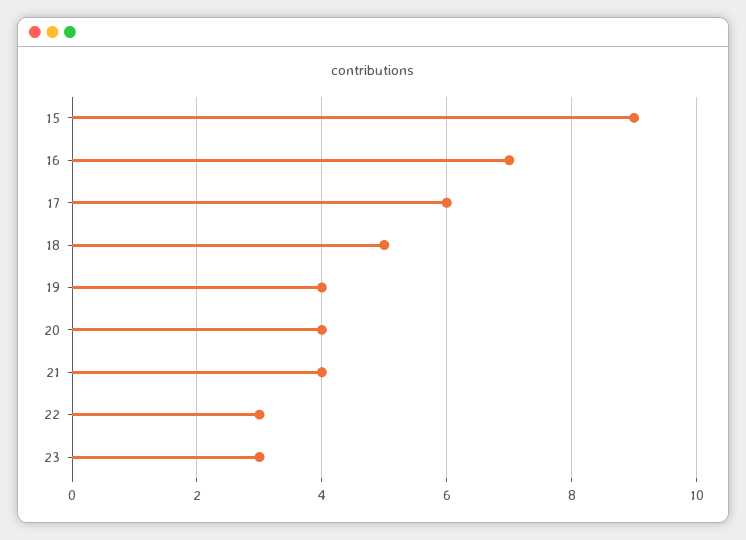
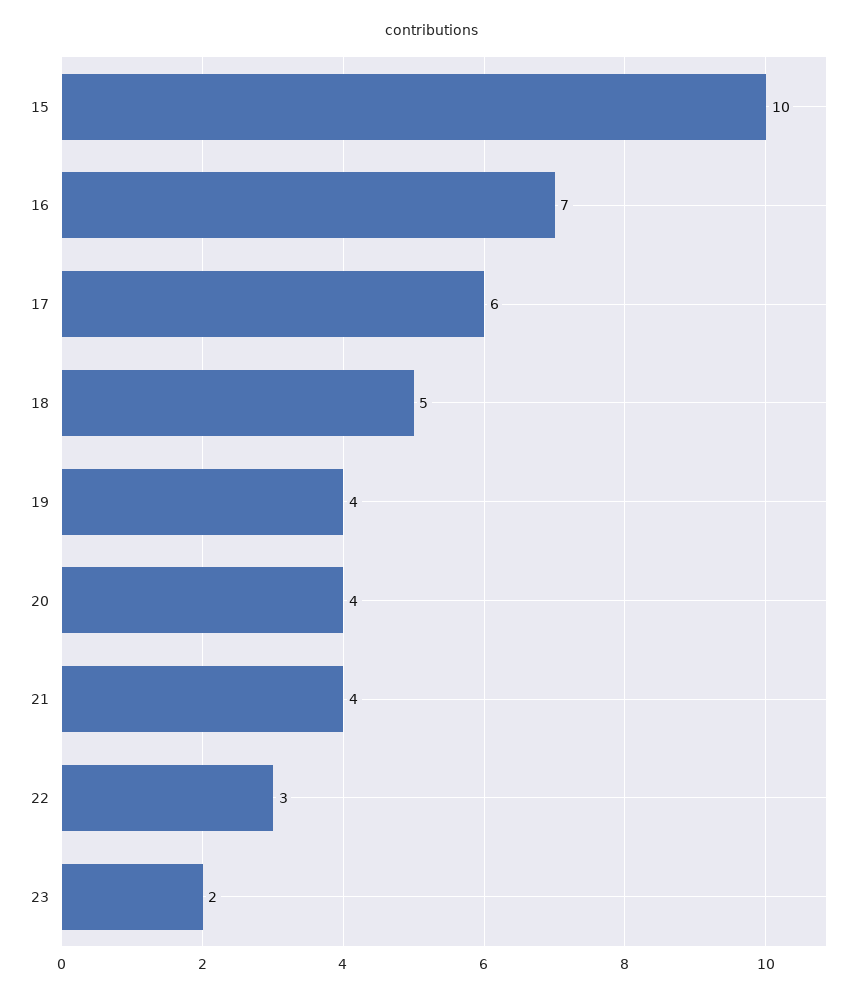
  {
-   "15": 9,
+   "15": 10,
    "16": 7,
    "17": 6,
    "18": 5,
    "19": 4,
    "20": 4,
    "21": 4,
    "22": 3,
-   "23": 3
+   "23": 2
  }

